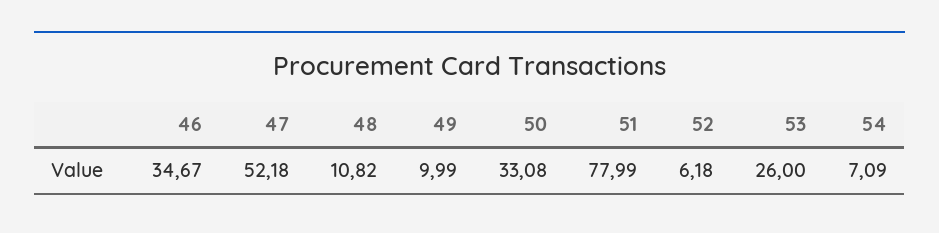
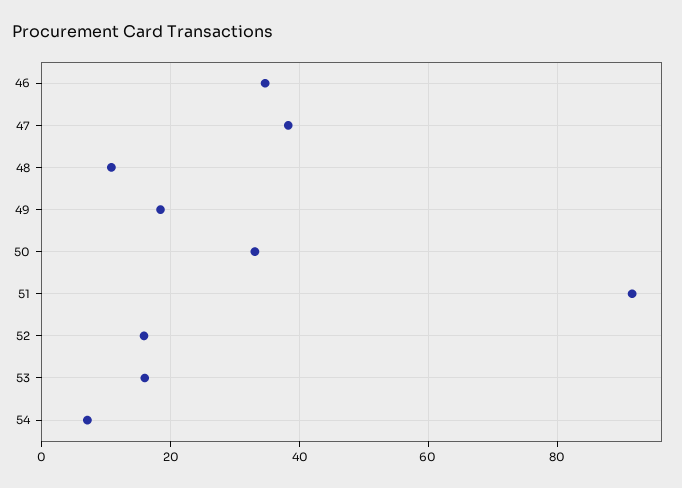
  {
    "46": 34.67,
-   "47": 52.18,
+   "47": 38,
    "48": 10.82,
-   "49": 9.99,
+   "49": 18,
    "50": 33.08,
-   "51": 77.99,
+   "51": 92,
-   "52": 6.18,
+   "52": 16,
-   "53": 26,
+   "53": 16,
    "54": 7.09
  }

